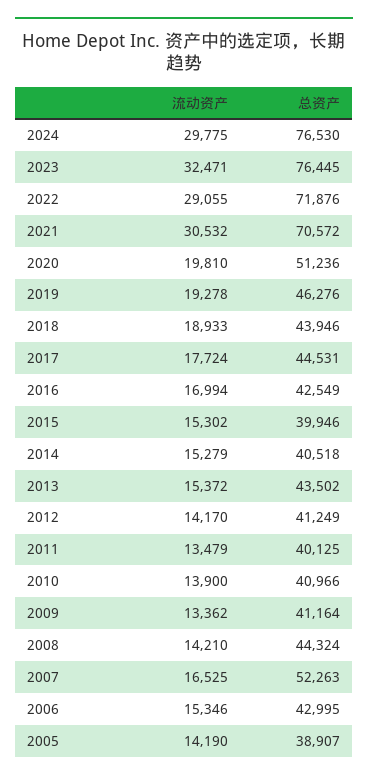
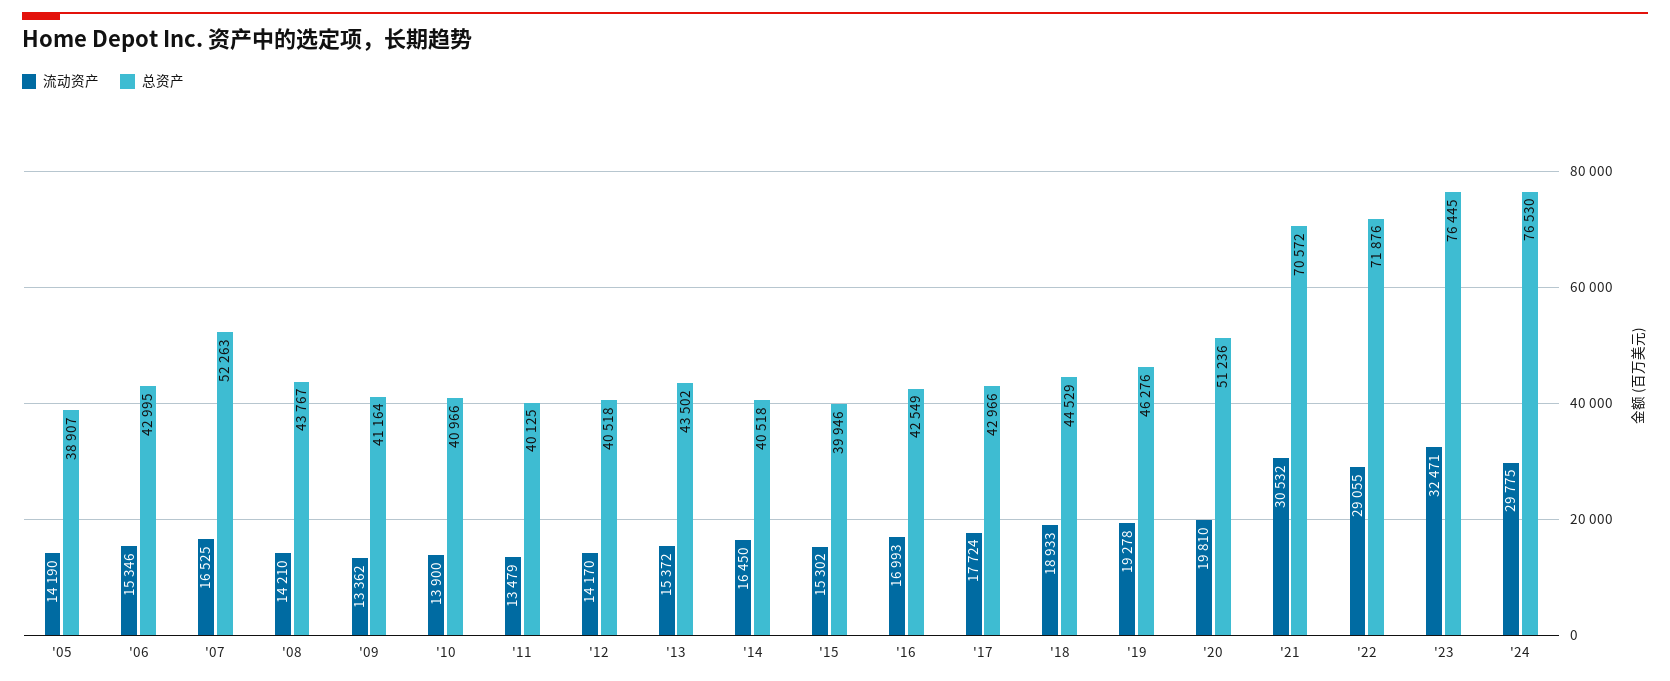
  {
    "流动资产": {
      "2024": 29775,
      "2023": 32471,
      "2022": 29055,
      "2021": 30532,
      "2020": 19810,
      "2019": 19278,
      "2018": 18933,
      "2017": 17724,
-     "2016": 16994,
+     "2016": 16993,
      "2015": 15302,
-     "2014": 15279,
+     "2014": 16450,
      "2013": 15372,
      "2012": 14170,
      "2011": 13479,
      "2010": 13900,
      "2009": 13362,
      "2008": 14210,
      "2007": 16525,
      "2006": 15346,
      "2005": 14190
    },
    "总资产": {
      "2024": 76530,
      "2023": 76445,
      "2022": 71876,
      "2021": 70572,
      "2020": 51236,
      "2019": 46276,
-     "2018": 43946,
+     "2018": 44529,
-     "2017": 44531,
+     "2017": 42966,
      "2016": 42549,
      "2015": 39946,
      "2014": 40518,
      "2013": 43502,
-     "2012": 41249,
+     "2012": 40518,
      "2011": 40125,
      "2010": 40966,
      "2009": 41164,
-     "2008": 44324,
+     "2008": 43767,
      "2007": 52263,
      "2006": 42995,
      "2005": 38907
    }
  }

